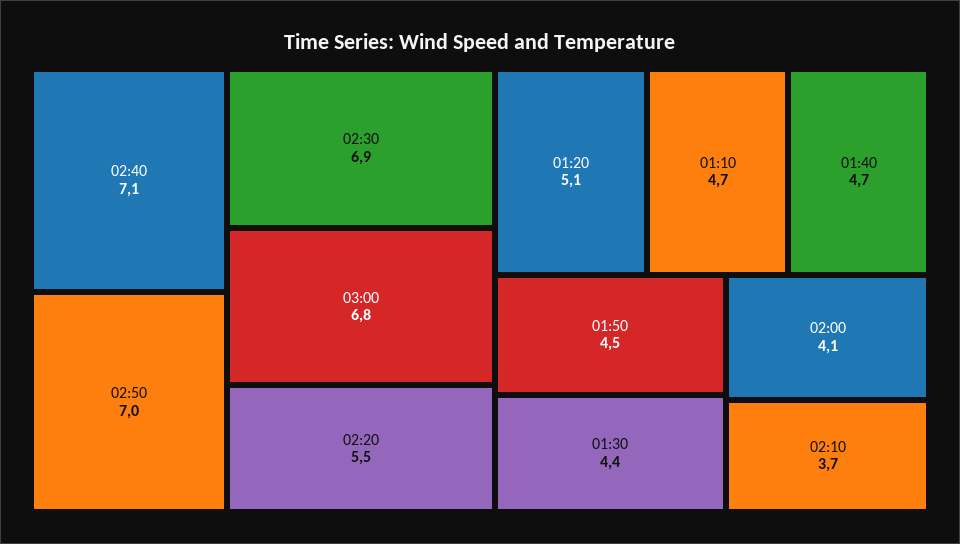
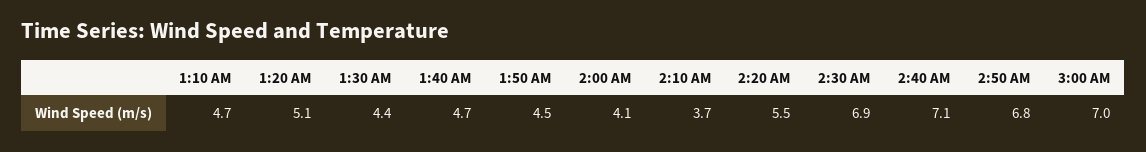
  {
    "02:40": 7.1,
-   "02:50": 7,
+   "02:50": 6.8,
    "02:30": 6.9,
-   "03:00": 6.8,
+   "03:00": 7,
    "02:20": 5.5,
    "01:20": 5.1,
    "01:10": 4.7,
    "01:40": 4.7,
    "01:50": 4.5,
    "01:30": 4.4,
    "02:00": 4.1,
    "02:10": 3.7
  }

